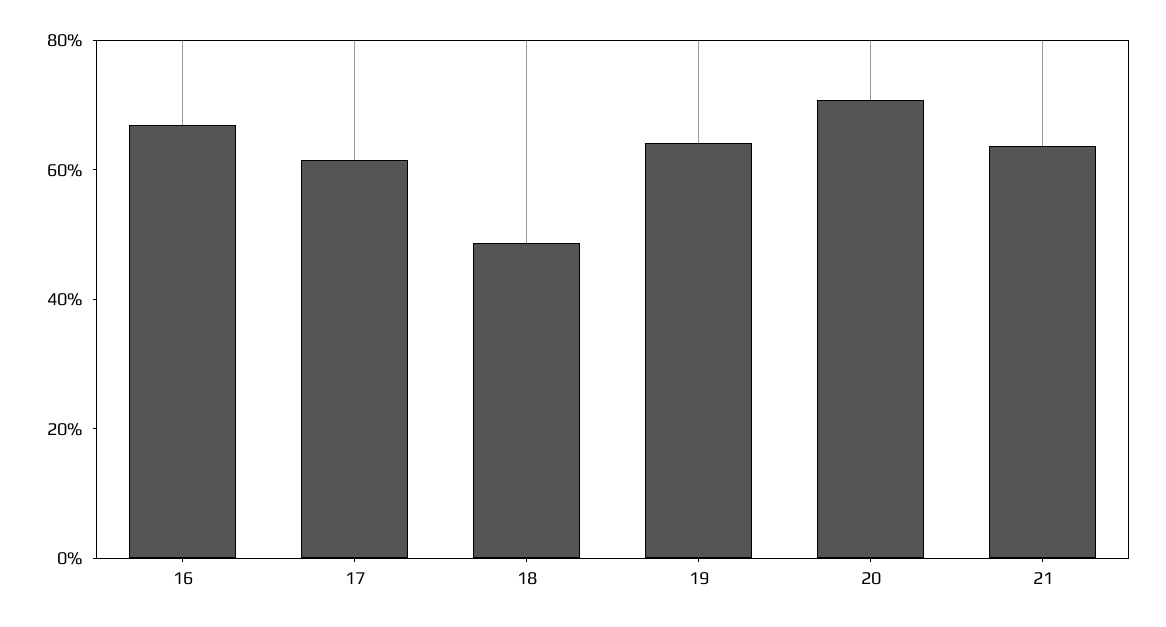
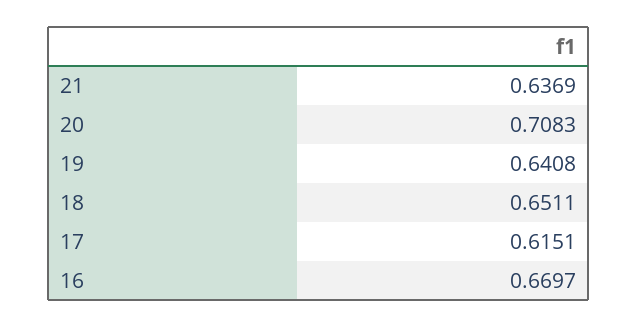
  {
    "16": 0.6697,
    "17": 0.6151,
-   "18": 0.5,
+   "18": 0.6511,
    "19": 0.6408,
    "20": 0.7083,
    "21": 0.6369
  }

